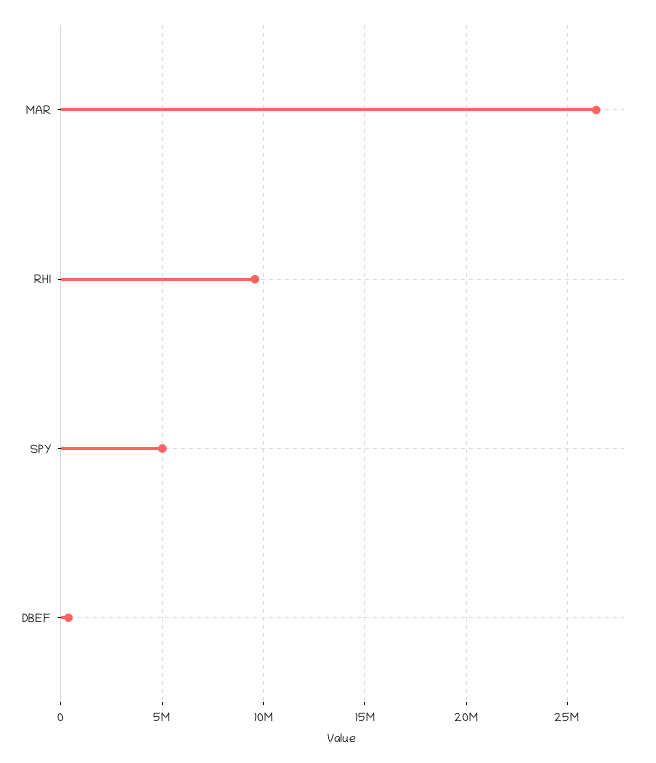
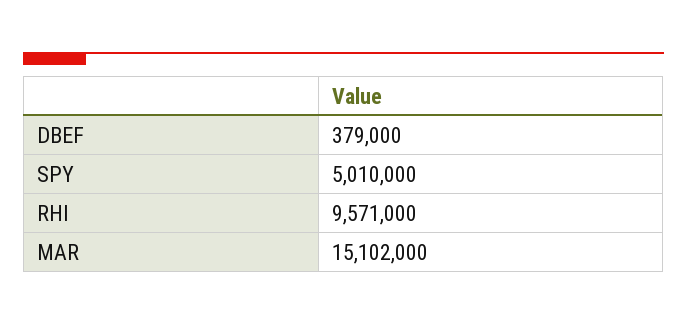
  {
-   "MAR": 26500000,
+   "MAR": 15102000,
    "RHI": 9571000,
    "SPY": 5010000,
    "DBEF": 379000
  }

